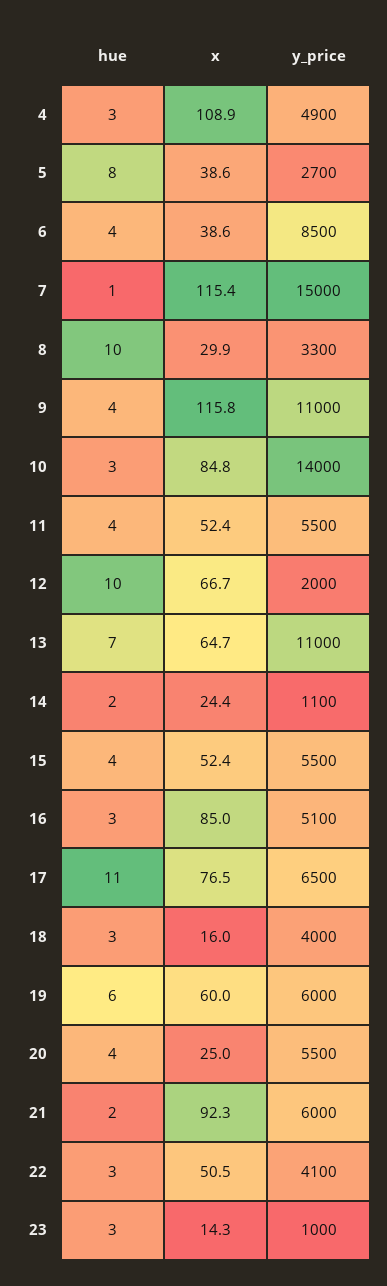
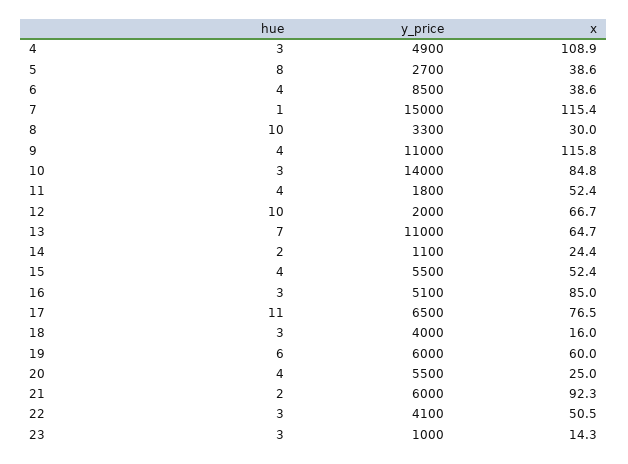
  {
    "hue": {
      "4": 3,
      "5": 8,
      "6": 4,
      "7": 1,
      "8": 10,
      "9": 4,
      "10": 3,
      "11": 4,
      "12": 10,
      "13": 7,
      "14": 2,
      "15": 4,
      "16": 3,
      "17": 11,
      "18": 3,
      "19": 6,
      "20": 4,
      "21": 2,
      "22": 3,
      "23": 3
    },
    "x": {
      "4": 108.9,
      "5": 38.6,
      "6": 38.6,
      "7": 115.4,
-     "8": 29.9,
+     "8": 30,
      "9": 115.8,
      "10": 84.8,
      "11": 52.4,
      "12": 66.7,
      "13": 64.7,
      "14": 24.4,
      "15": 52.4,
      "16": 85,
      "17": 76.5,
      "18": 16,
      "19": 60,
      "20": 25,
      "21": 92.3,
      "22": 50.5,
      "23": 14.3
    },
    "y_price": {
      "4": 4900,
      "5": 2700,
      "6": 8500,
      "7": 15000,
      "8": 3300,
      "9": 11000,
      "10": 14000,
-     "11": 5500,
+     "11": 1800,
      "12": 2000,
      "13": 11000,
      "14": 1100,
      "15": 5500,
      "16": 5100,
      "17": 6500,
      "18": 4000,
      "19": 6000,
      "20": 5500,
      "21": 6000,
      "22": 4100,
      "23": 1000
    }
  }

